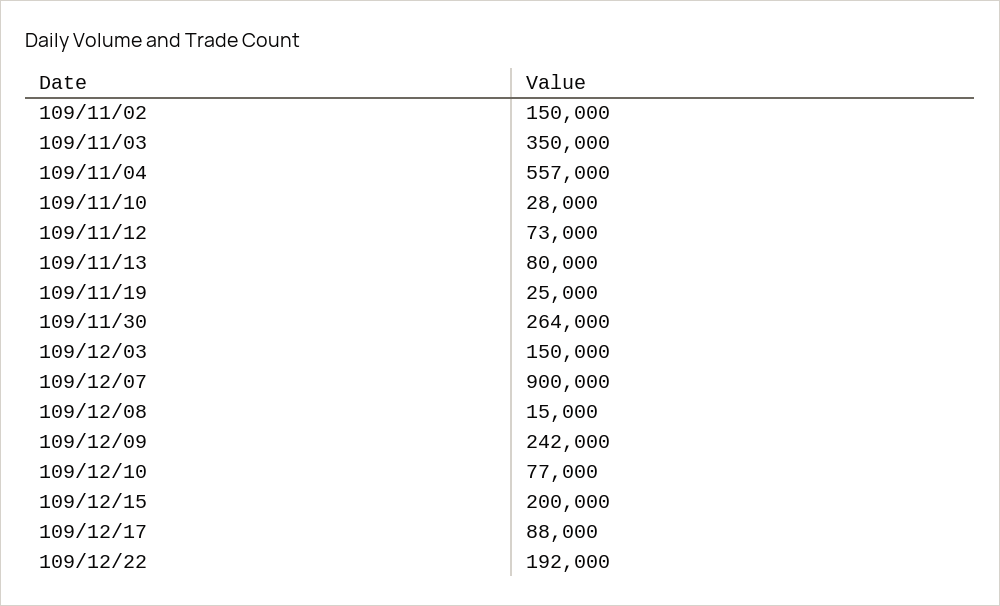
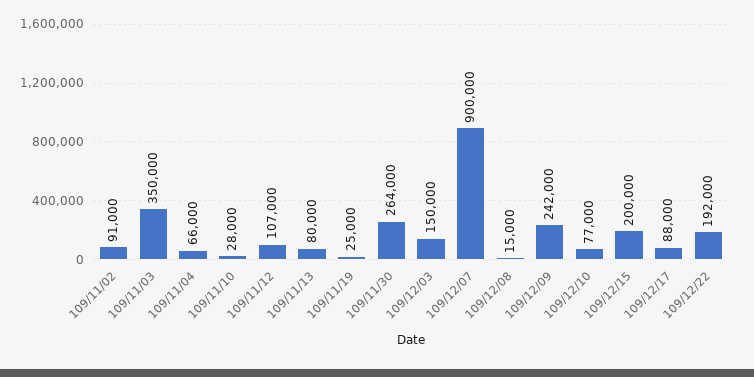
  {
-   "109/11/02": 150000,
+   "109/11/02": 91000,
    "109/11/03": 350000,
-   "109/11/04": 557000,
+   "109/11/04": 66000,
    "109/11/10": 28000,
-   "109/11/12": 73000,
+   "109/11/12": 107000,
    "109/11/13": 80000,
    "109/11/19": 25000,
    "109/11/30": 264000,
    "109/12/03": 150000,
    "109/12/07": 900000,
    "109/12/08": 15000,
    "109/12/09": 242000,
    "109/12/10": 77000,
    "109/12/15": 200000,
    "109/12/17": 88000,
    "109/12/22": 192000
  }

